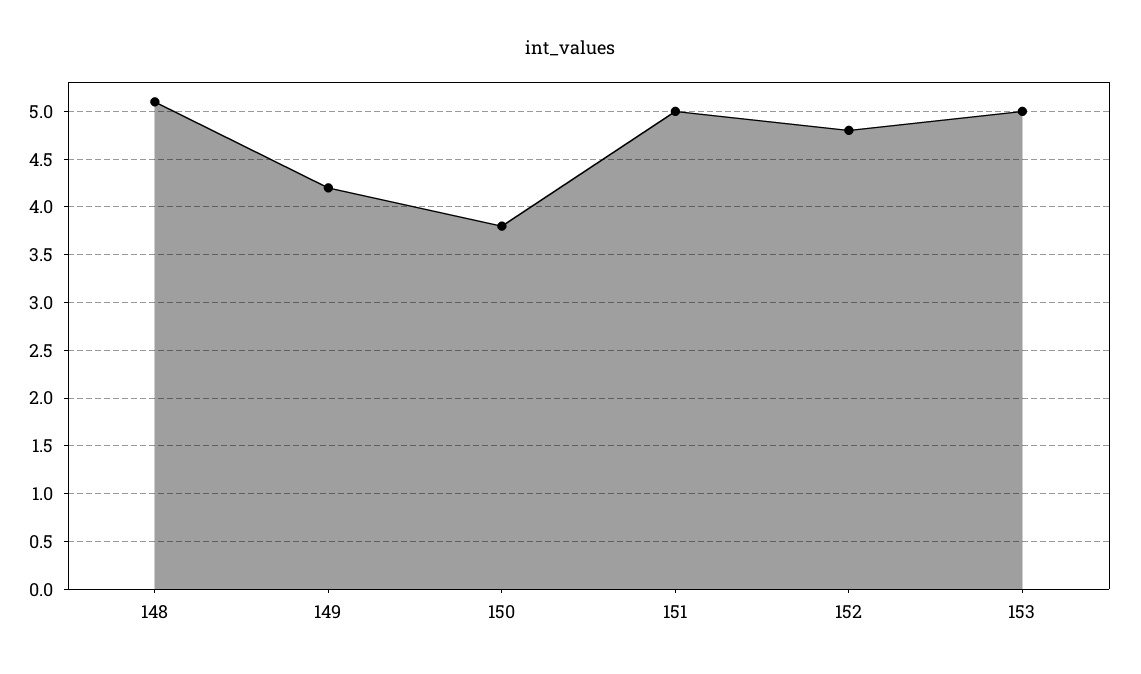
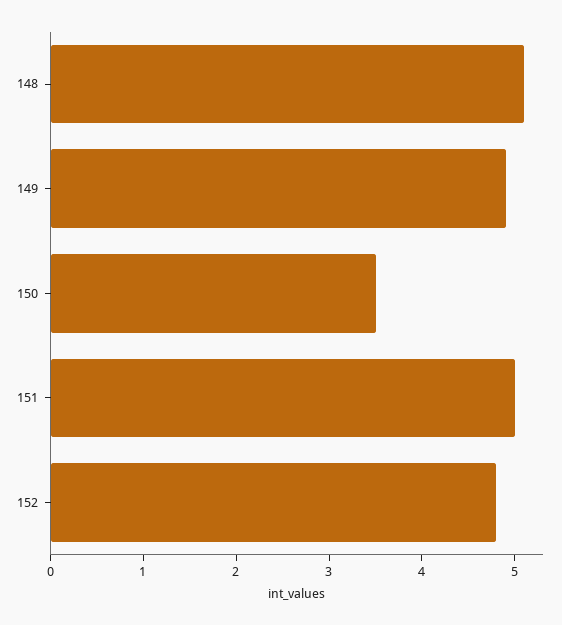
  {
    "148": 5.1,
-   "149": 4.2,
+   "149": 4.9,
-   "150": 3.8,
+   "150": 3.5,
    "151": 5,
-   "152": 4.8,
+   "152": 4.8
-   "153": 5
  }

